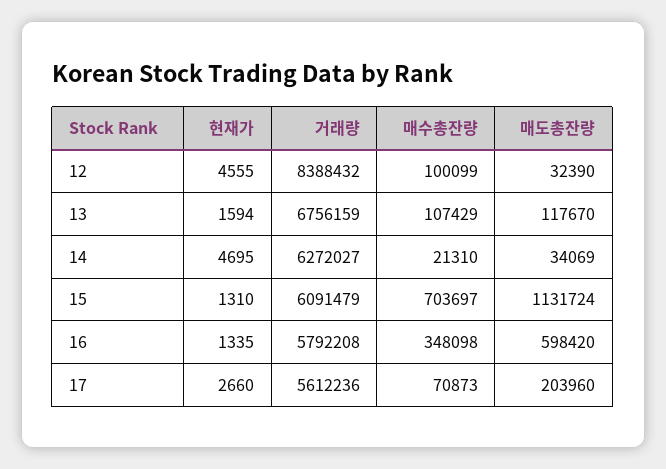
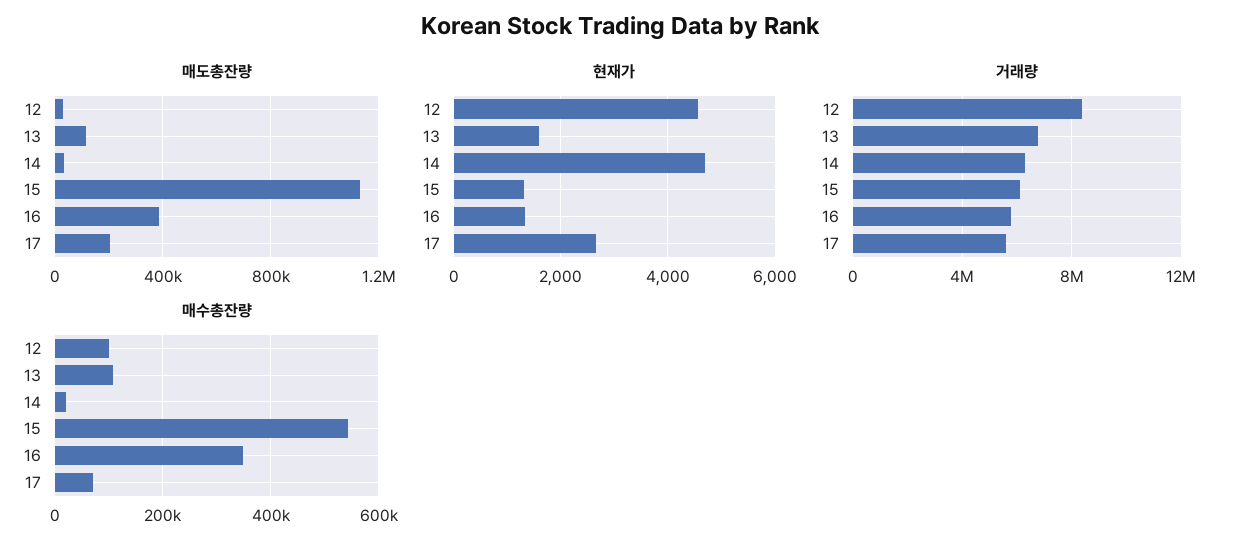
  {
    "현재가": {
      "12": 4555,
      "13": 1594,
      "14": 4695,
      "15": 1310,
      "16": 1335,
      "17": 2660
    },
    "거래량": {
      "12": 8388432,
      "13": 6756159,
      "14": 6272027,
      "15": 6091479,
      "16": 5792208,
      "17": 5612236
    },
    "매수총잔량": {
      "12": 100099,
      "13": 107429,
      "14": 21310,
-     "15": 703697,
+     "15": 540000,
      "16": 348098,
      "17": 70873
    },
    "매도총잔량": {
      "12": 32390,
      "13": 117670,
      "14": 34069,
      "15": 1131724,
-     "16": 598420,
+     "16": 400000,
      "17": 203960
    }
  }

